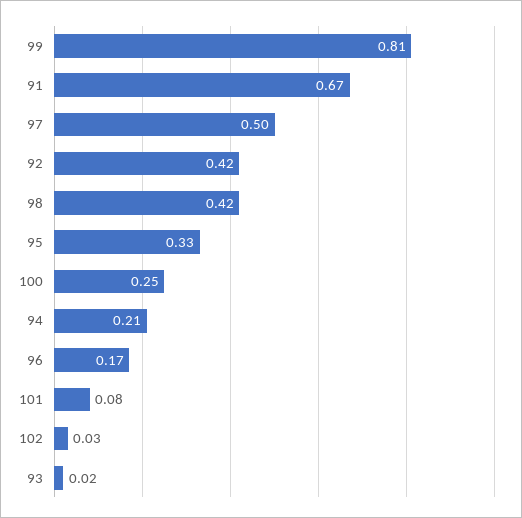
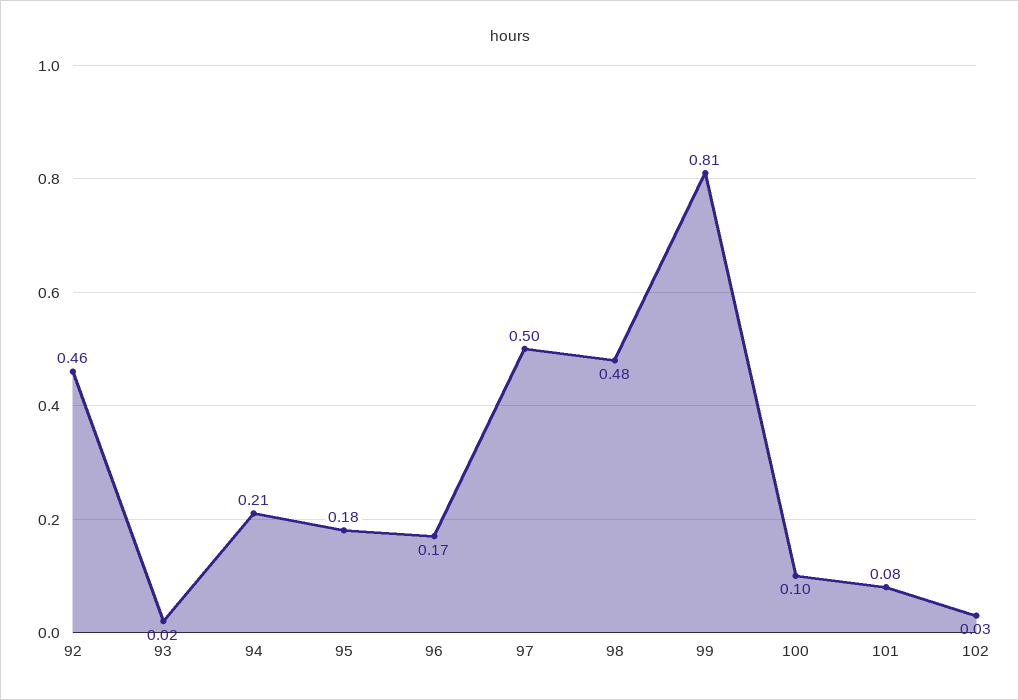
  {
    "99": 0.81,
-   "91": 0.67,
    "97": 0.5,
-   "92": 0.42,
+   "92": 0.46,
-   "98": 0.42,
+   "98": 0.48,
-   "95": 0.33,
+   "95": 0.18,
-   "100": 0.25,
+   "100": 0.1,
    "94": 0.21,
    "96": 0.17,
    "101": 0.08,
    "102": 0.03,
    "93": 0.02
  }

